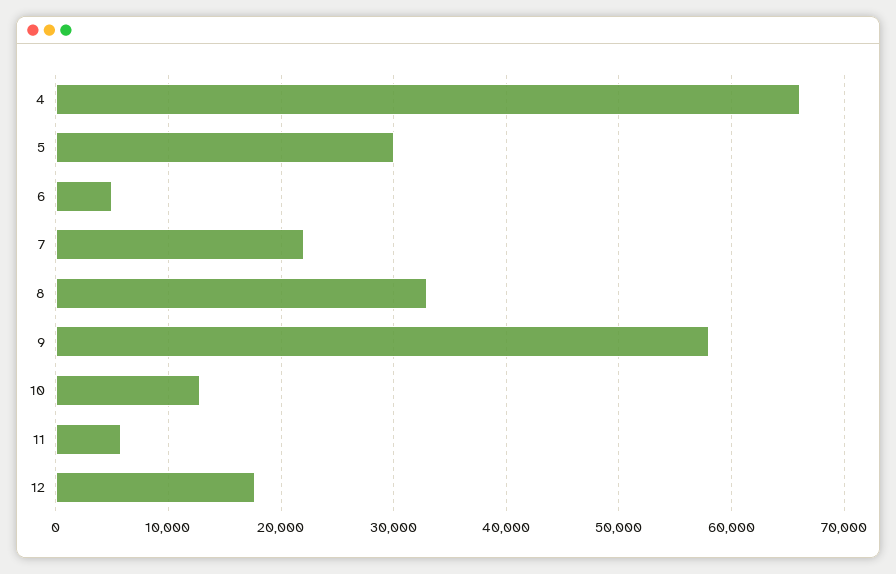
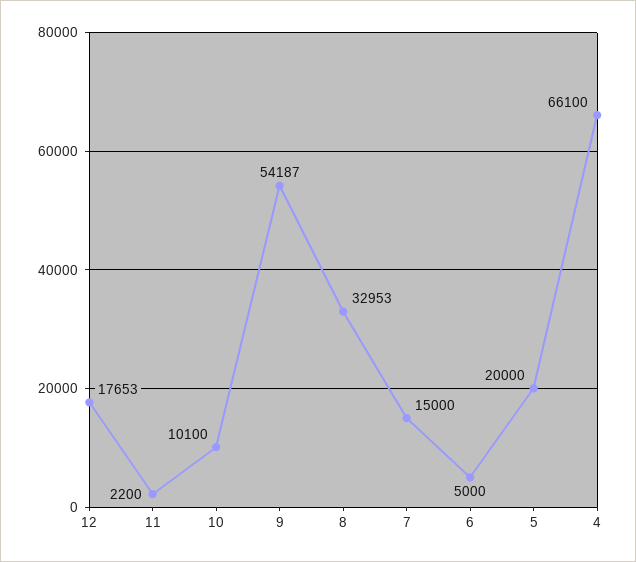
  {
    "4": 66100,
-   "5": 30000,
+   "5": 20000,
    "6": 5000,
-   "7": 22000,
+   "7": 15000,
    "8": 32953,
-   "9": 58000,
+   "9": 54187,
-   "10": 13000,
+   "10": 10100,
-   "11": 6000,
+   "11": 2200,
    "12": 17653
  }

